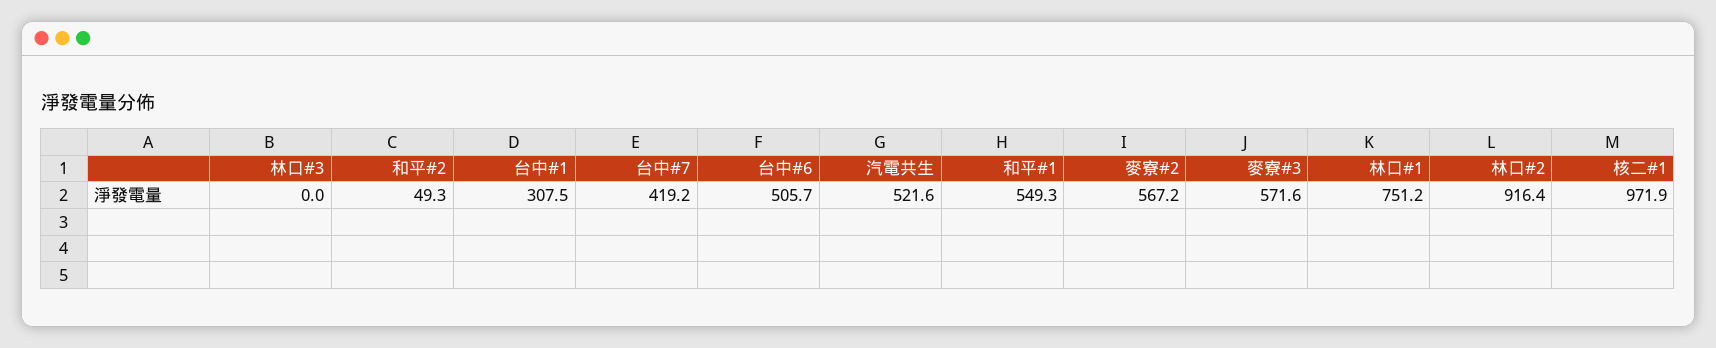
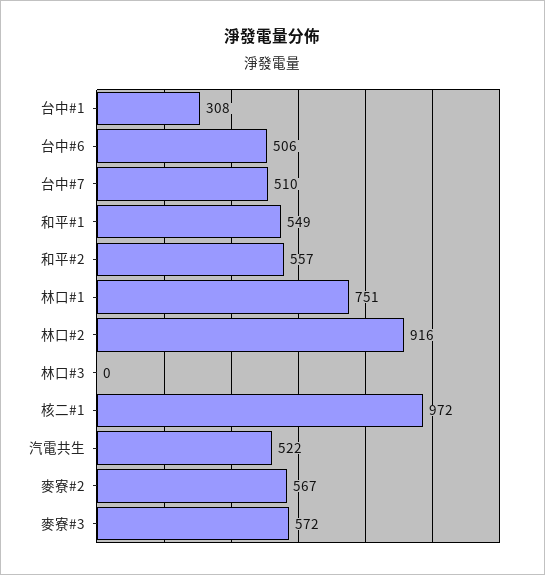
  {
    "林口#3": 0,
-   "和平#2": 49.3,
+   "和平#2": 557,
    "台中#1": 307.5,
-   "台中#7": 419.2,
+   "台中#7": 510,
    "台中#6": 505.7,
    "汽電共生": 521.6,
    "和平#1": 549.3,
    "麥寮#2": 567.2,
    "麥寮#3": 571.6,
    "林口#1": 751.2,
    "林口#2": 916.4,
    "核二#1": 971.9
  }

